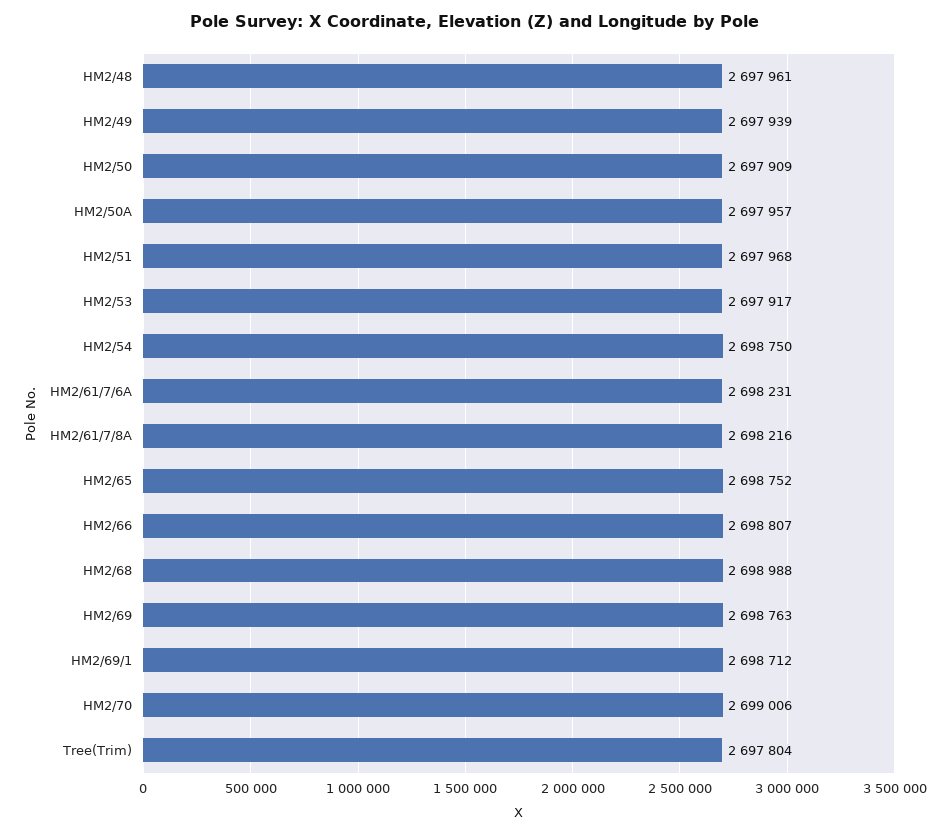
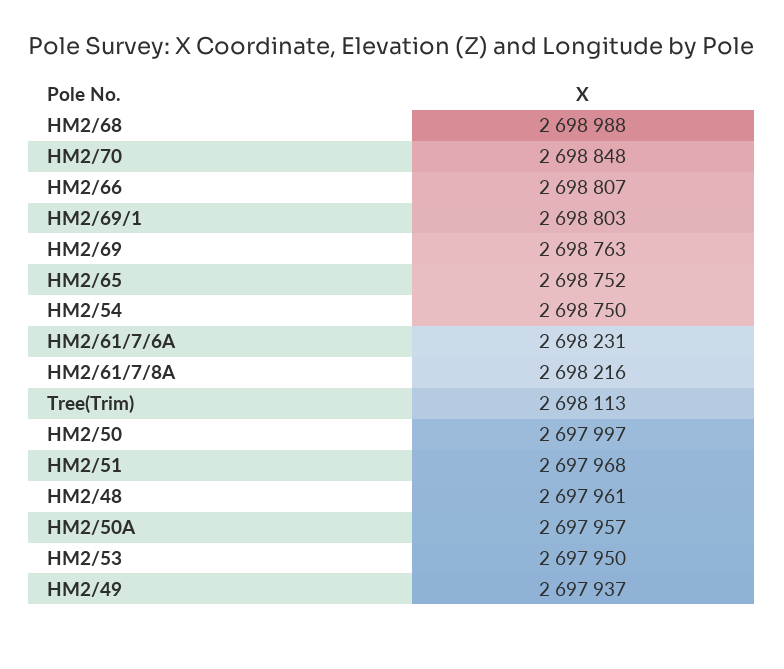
  {
    "HM2/48": 2697961,
-   "HM2/49": 2697939,
+   "HM2/49": 2697937,
-   "HM2/50": 2697909,
+   "HM2/50": 2697997,
    "HM2/50A": 2697957,
    "HM2/51": 2697968,
-   "HM2/53": 2697917,
+   "HM2/53": 2697950,
    "HM2/54": 2698750,
    "HM2/61/7/6A": 2698231,
    "HM2/61/7/8A": 2698216,
    "HM2/65": 2698752,
    "HM2/66": 2698807,
    "HM2/68": 2698988,
    "HM2/69": 2698763,
-   "HM2/69/1": 2698712,
+   "HM2/69/1": 2698803,
-   "HM2/70": 2699006,
+   "HM2/70": 2698848,
-   "Tree(Trim)": 2697804
+   "Tree(Trim)": 2698113
  }

